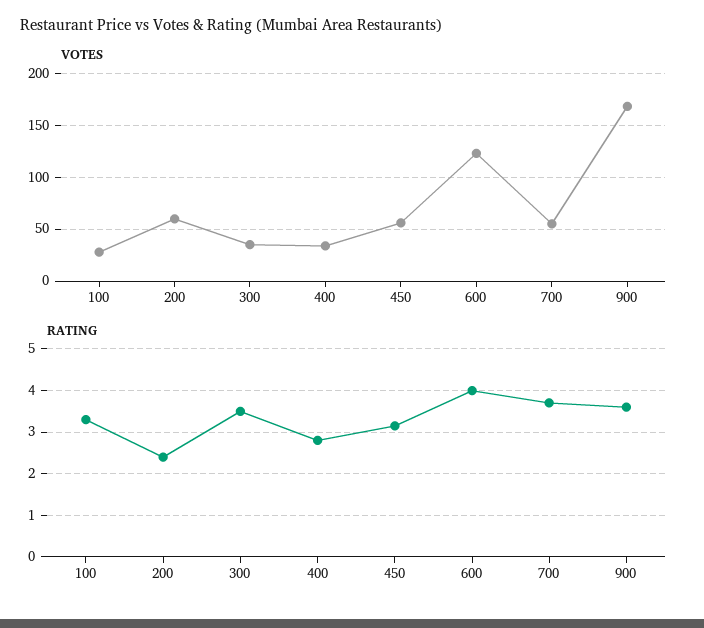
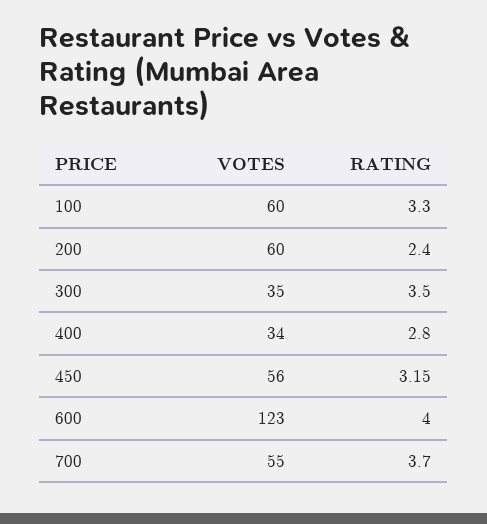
  {
    "VOTES": {
-     "100": 30,
+     "100": 60,
      "200": 60,
      "300": 35,
      "400": 34,
      "450": 56,
      "600": 123,
-     "700": 55,
+     "700": 55
-     "900": 170
    },
    "RATING": {
      "100": 3.3,
      "200": 2.4,
      "300": 3.5,
      "400": 2.8,
      "450": 3.15,
      "600": 4,
-     "700": 3.7,
+     "700": 3.7
-     "900": 3.6
    }
  }

